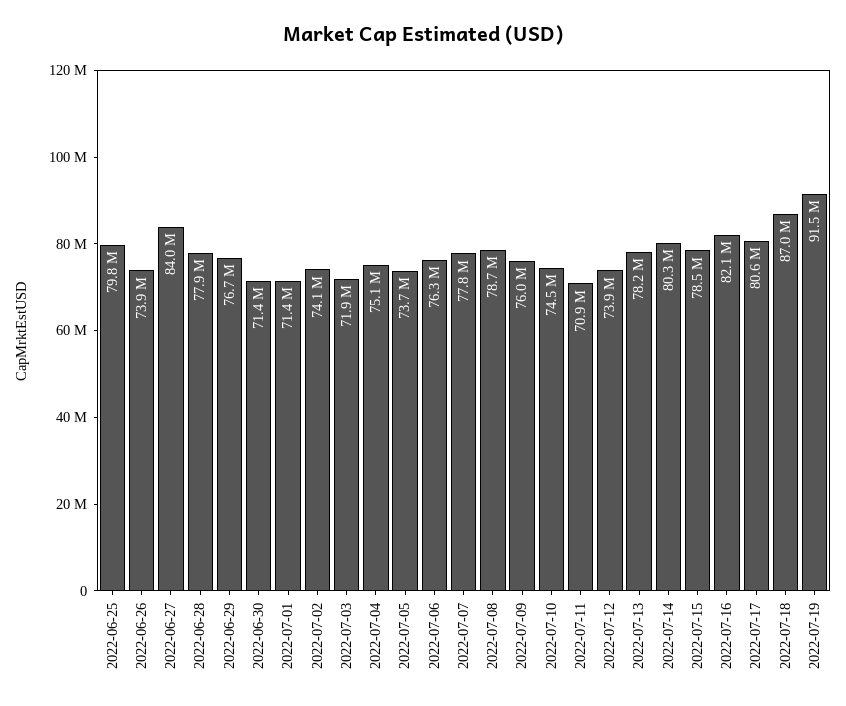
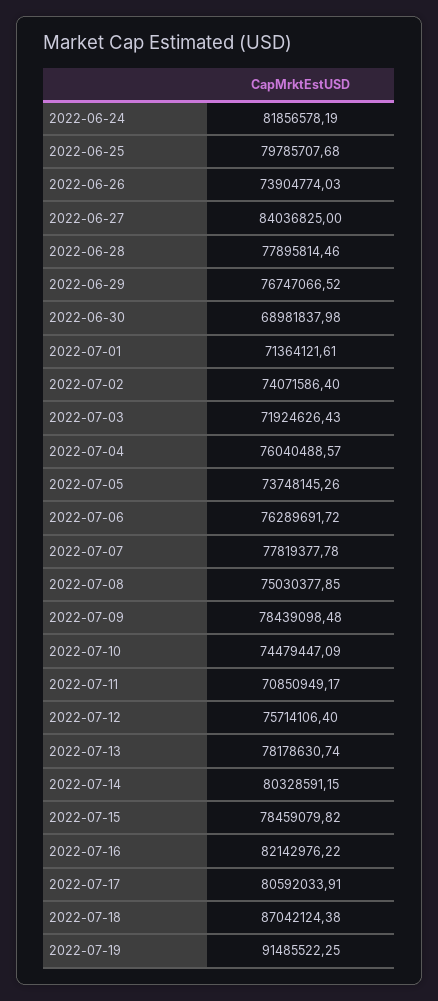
  {
    "2022-06-25": 79785707.68,
    "2022-06-26": 73904774.03,
    "2022-06-27": 84036825,
    "2022-06-28": 77895814.46,
    "2022-06-29": 76747066.52,
-   "2022-06-30": 71400000,
+   "2022-06-30": 68981837.98,
    "2022-07-01": 71364121.61,
    "2022-07-02": 74071586.4,
    "2022-07-03": 71924626.43,
-   "2022-07-04": 75100000,
+   "2022-07-04": 76040488.57,
    "2022-07-05": 73748145.26,
    "2022-07-06": 76289691.72,
    "2022-07-07": 77819377.78,
-   "2022-07-08": 78700000,
+   "2022-07-08": 75030377.85,
-   "2022-07-09": 76000000,
+   "2022-07-09": 78439098.48,
    "2022-07-10": 74479447.09,
    "2022-07-11": 70850949.17,
-   "2022-07-12": 73900000,
+   "2022-07-12": 75714106.4,
    "2022-07-13": 78178630.74,
    "2022-07-14": 80328591.15,
    "2022-07-15": 78459079.82,
    "2022-07-16": 82142976.22,
    "2022-07-17": 80592033.91,
    "2022-07-18": 87042124.38,
-   "2022-07-19": 91485522.25
+   "2022-07-19": 91485522.25,
+   "2022-06-24": 81856578.19
  }

